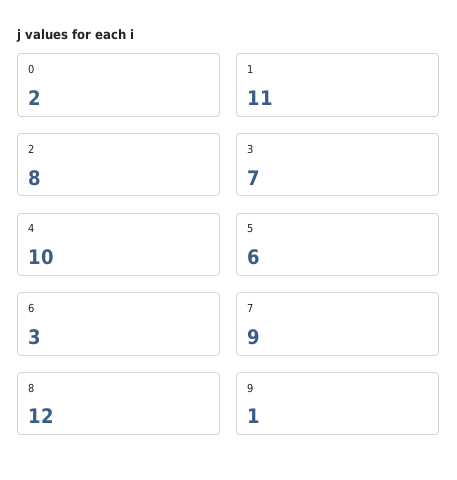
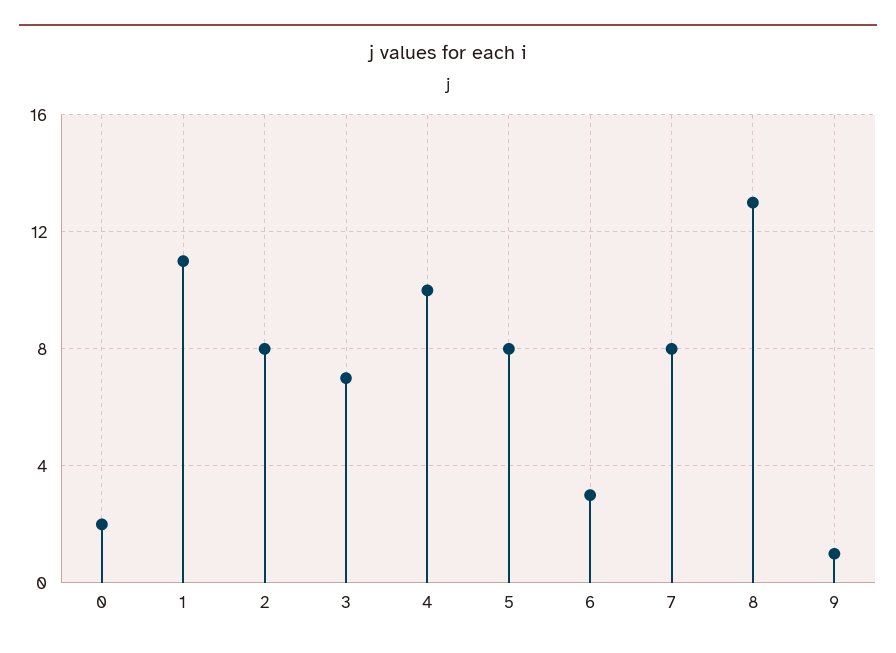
  {
    "0": 2,
    "1": 11,
    "2": 8,
    "3": 7,
    "4": 10,
-   "5": 6,
+   "5": 8,
    "6": 3,
-   "7": 9,
+   "7": 8,
-   "8": 12,
+   "8": 13,
    "9": 1
  }

